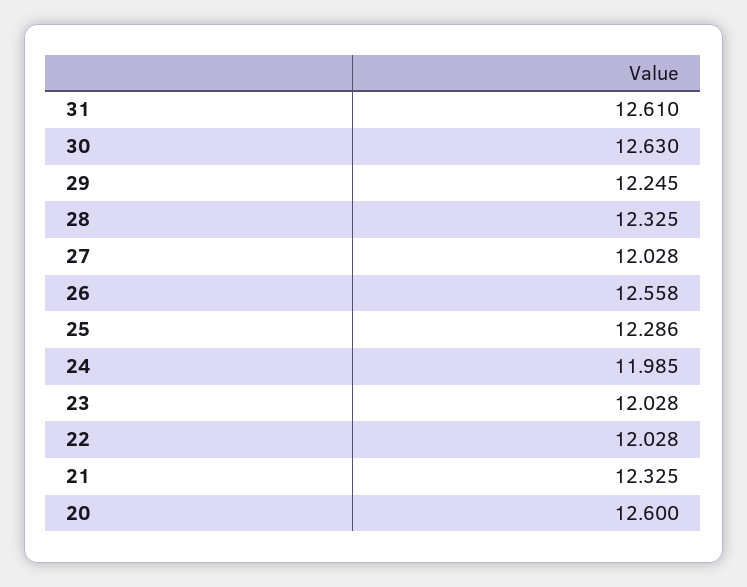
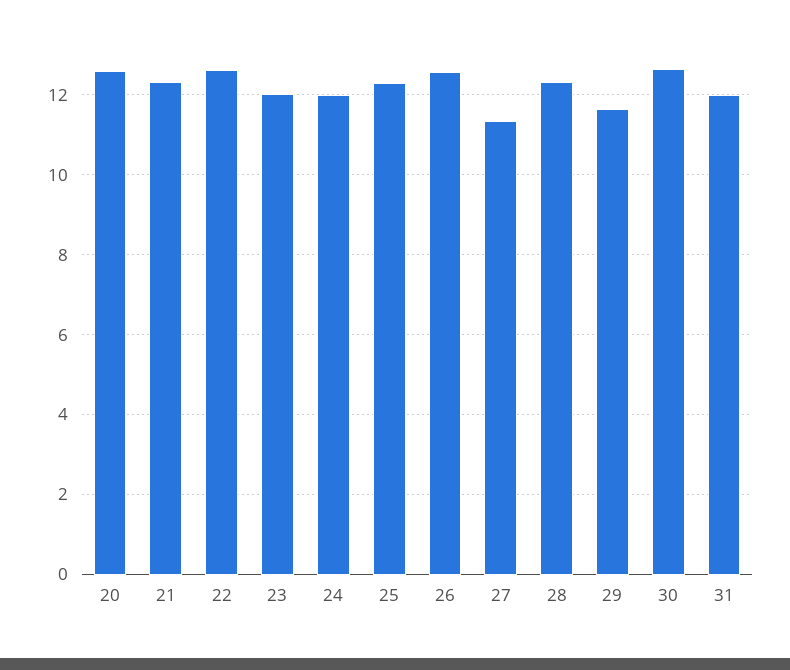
  {
-   "31": 12.61,
+   "31": 12,
    "30": 12.63,
-   "29": 12.245,
+   "29": 11.6,
    "28": 12.325,
-   "27": 12.028,
+   "27": 11.4,
    "26": 12.558,
    "25": 12.286,
    "24": 11.985,
    "23": 12.028,
-   "22": 12.028,
+   "22": 12.6,
    "21": 12.325,
    "20": 12.6
  }

